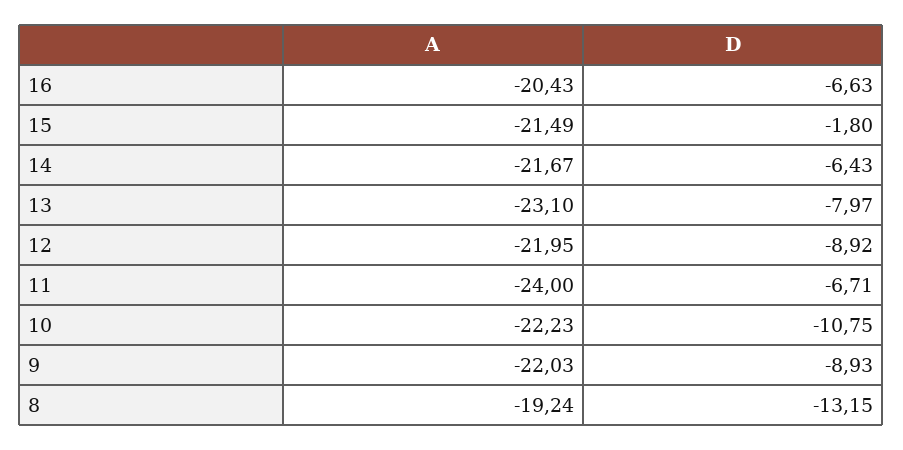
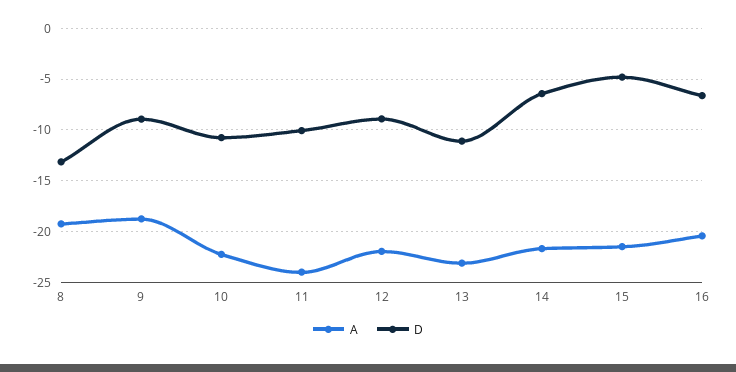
  {
    "A": {
      "16": -20.43,
      "15": -21.49,
      "14": -21.67,
      "13": -23.1,
      "12": -21.95,
      "11": -24,
      "10": -22.23,
-     "9": -22.03,
+     "9": -19,
      "8": -19.24
    },
    "D": {
      "16": -6.63,
-     "15": -1.8,
+     "15": -5,
      "14": -6.43,
-     "13": -7.97,
+     "13": -11,
      "12": -8.92,
-     "11": -6.71,
+     "11": -10,
      "10": -10.75,
      "9": -8.93,
      "8": -13.15
    }
  }

